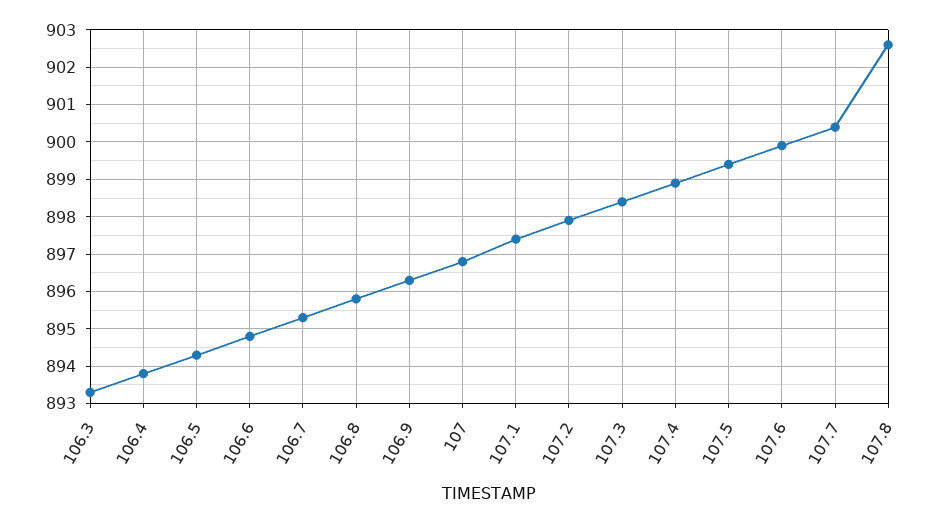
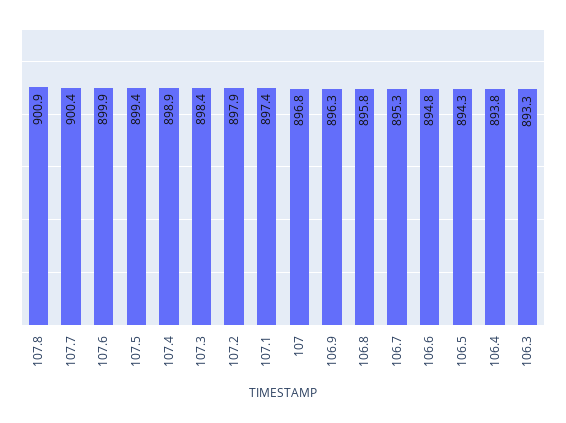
  {
    "106.3": 893.3,
    "106.4": 893.8,
    "106.5": 894.3,
    "106.6": 894.8,
    "106.7": 895.3,
    "106.8": 895.8,
    "106.9": 896.3,
    "107": 896.8,
    "107.1": 897.4,
    "107.2": 897.9,
    "107.3": 898.4,
    "107.4": 898.9,
    "107.5": 899.4,
    "107.6": 899.9,
    "107.7": 900.4,
-   "107.8": 902.5
+   "107.8": 900.9
  }

